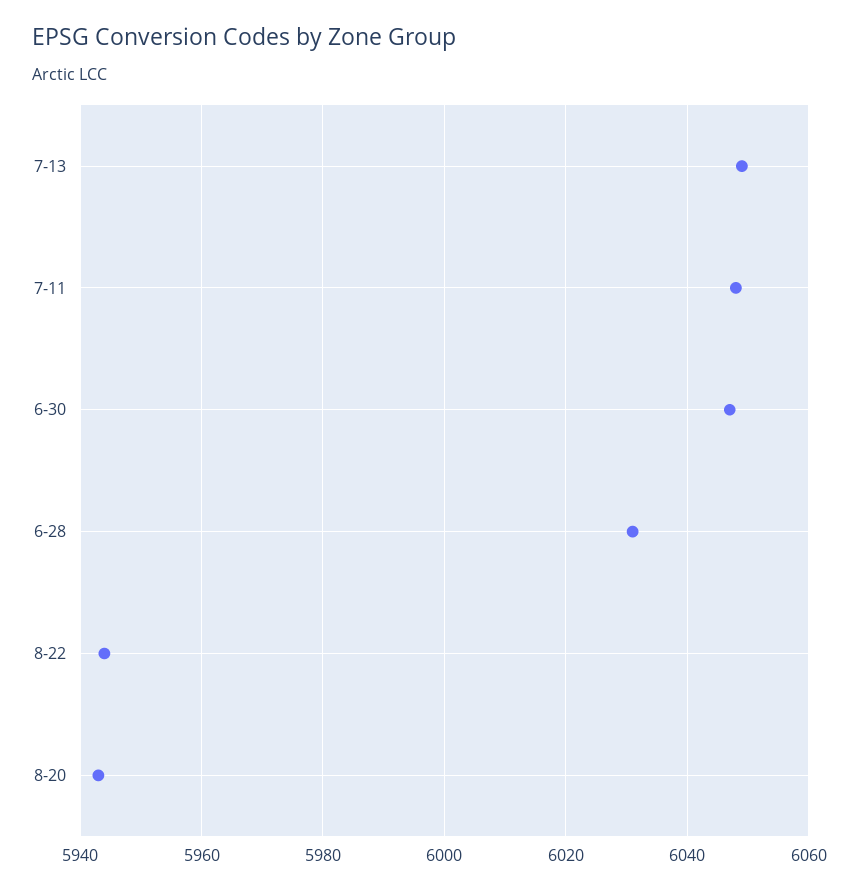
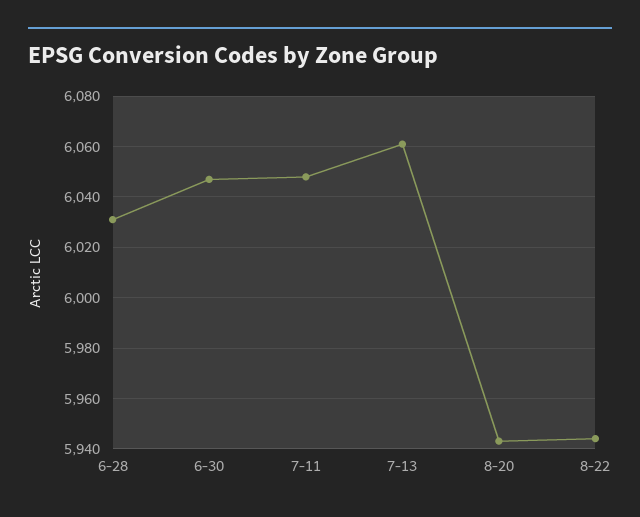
  {
-   "7-13": 6050,
+   "7-13": 6060,
    "7-11": 6050,
    "6-30": 6045,
    "6-28": 6030,
    "8-22": 5945,
    "8-20": 5945
  }

